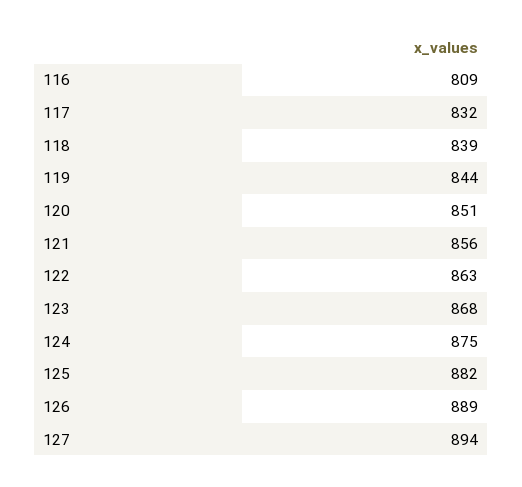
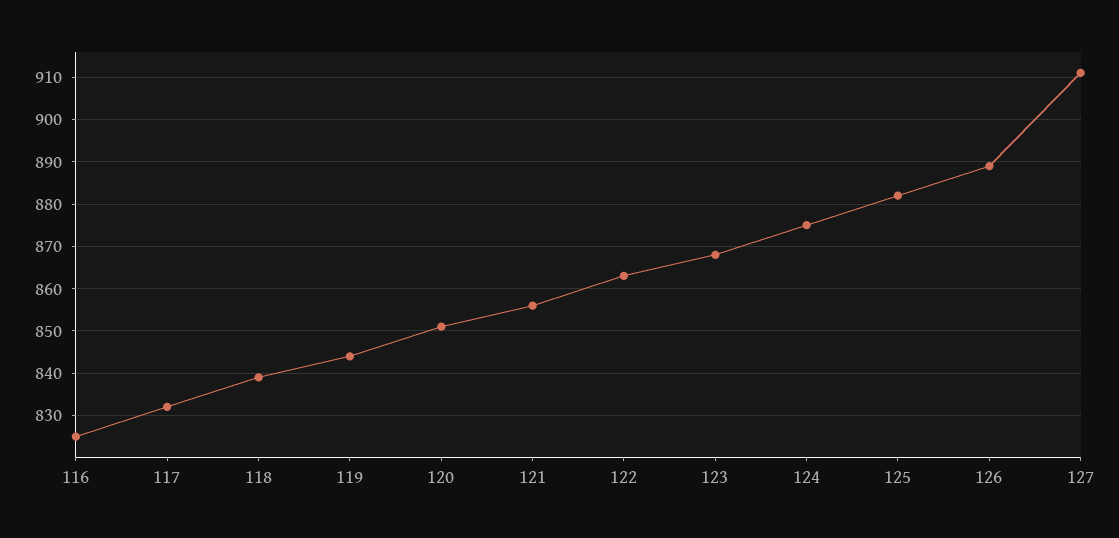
  {
-   "116": 809,
+   "116": 825,
    "117": 832,
    "118": 839,
    "119": 844,
    "120": 851,
    "121": 856,
    "122": 863,
    "123": 868,
    "124": 875,
    "125": 882,
    "126": 889,
-   "127": 894
+   "127": 910
  }

